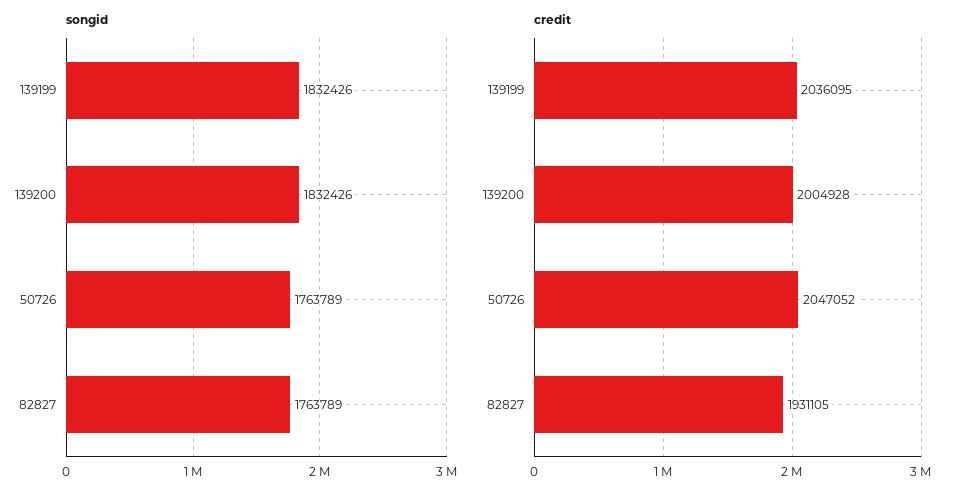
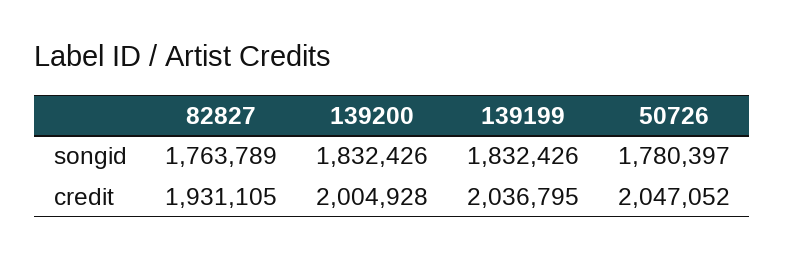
  {
    "songid": {
      "139199": 1832426,
      "139200": 1832426,
-     "50726": 1763789,
+     "50726": 1780397,
      "82827": 1763789
    },
    "credit": {
-     "139199": 2036095,
+     "139199": 2036795,
      "139200": 2004928,
      "50726": 2047052,
      "82827": 1931105
    }
  }

